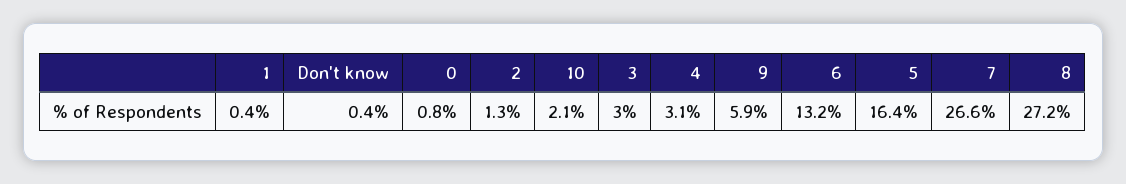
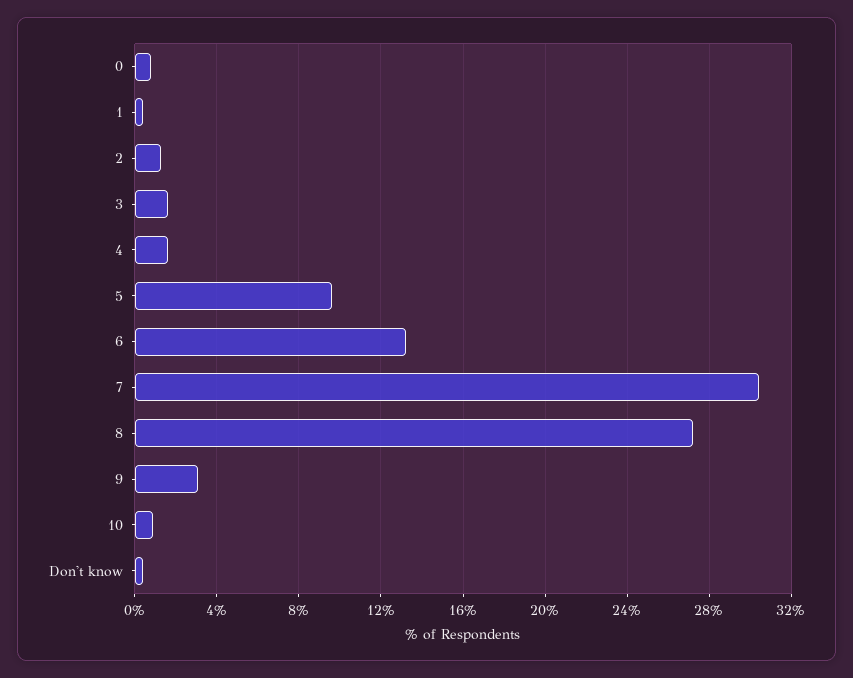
  {
    "1": 0.4,
    "Don't know": 0.4,
    "0": 0.8,
    "2": 1.3,
-   "10": 2.1,
+   "10": 1,
-   "3": 3,
+   "3": 1.5,
-   "4": 3.1,
+   "4": 1.5,
-   "9": 5.9,
+   "9": 3,
    "6": 13.2,
-   "5": 16.4,
+   "5": 9.5,
-   "7": 26.6,
+   "7": 30.5,
    "8": 27.2
  }

